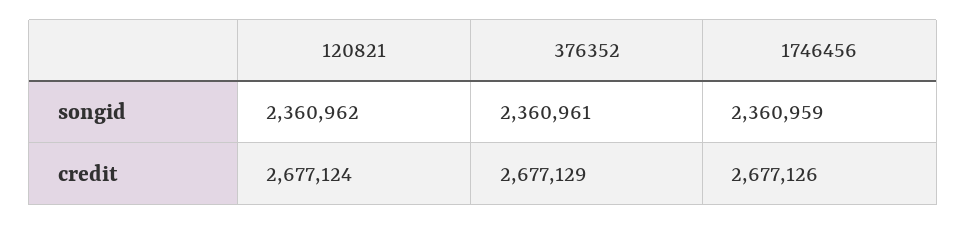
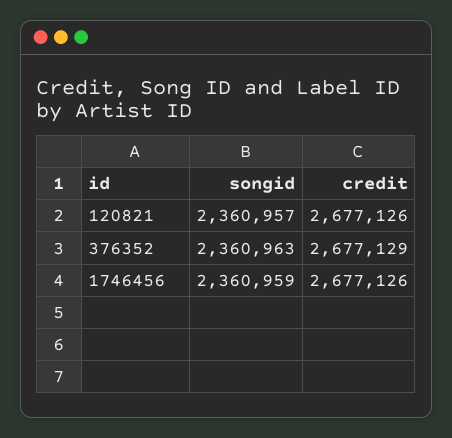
  {
    "120821": {
-     "songid": 2360962,
+     "songid": 2360957,
-     "credit": 2677124
+     "credit": 2677126
    },
    "376352": {
-     "songid": 2360961,
+     "songid": 2360963,
      "credit": 2677129
    },
    "1746456": {
      "songid": 2360959,
      "credit": 2677126
    }
  }

